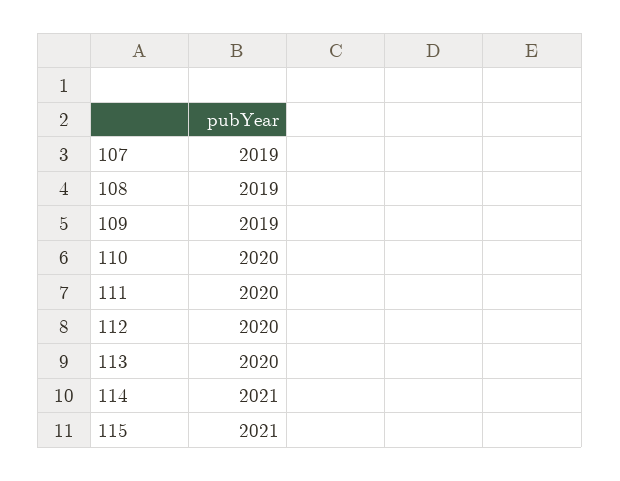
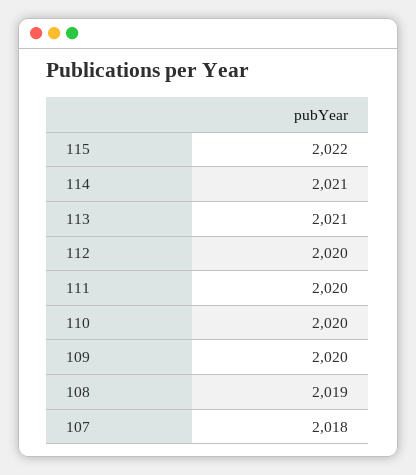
  {
-   "107": 2019,
+   "107": 2018,
    "108": 2019,
-   "109": 2019,
+   "109": 2020,
    "110": 2020,
    "111": 2020,
    "112": 2020,
-   "113": 2020,
+   "113": 2021,
    "114": 2021,
-   "115": 2021
+   "115": 2022
  }

